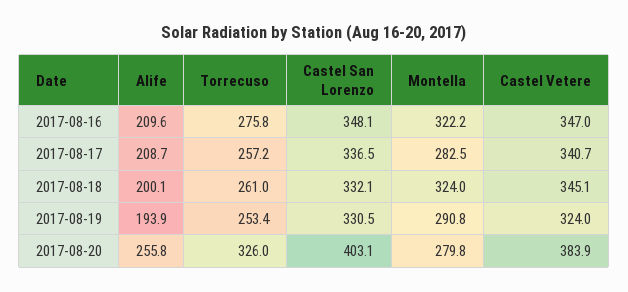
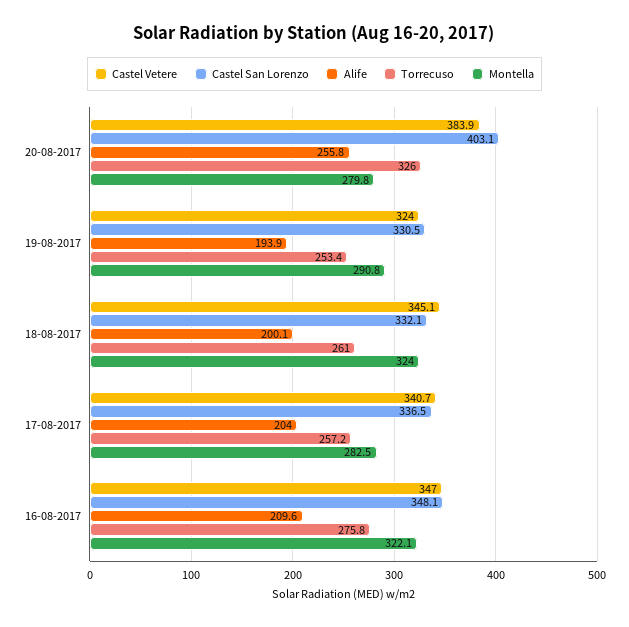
  {
    "Alife": {
      "2017-08-16": 209.6,
-     "2017-08-17": 208.7,
+     "2017-08-17": 204,
      "2017-08-18": 200.1,
      "2017-08-19": 193.9,
      "2017-08-20": 255.8
    },
    "Torrecuso": {
      "2017-08-16": 275.8,
      "2017-08-17": 257.2,
      "2017-08-18": 261,
      "2017-08-19": 253.4,
      "2017-08-20": 326
    },
    "Castel San Lorenzo": {
      "2017-08-16": 348.1,
      "2017-08-17": 336.5,
      "2017-08-18": 332.1,
      "2017-08-19": 330.5,
      "2017-08-20": 403.1
    },
    "Montella": {
-     "2017-08-16": 322.2,
+     "2017-08-16": 322.1,
      "2017-08-17": 282.5,
      "2017-08-18": 324,
      "2017-08-19": 290.8,
      "2017-08-20": 279.8
    },
    "Castel Vetere": {
      "2017-08-16": 347,
      "2017-08-17": 340.7,
      "2017-08-18": 345.1,
      "2017-08-19": 324,
      "2017-08-20": 383.9
    }
  }

